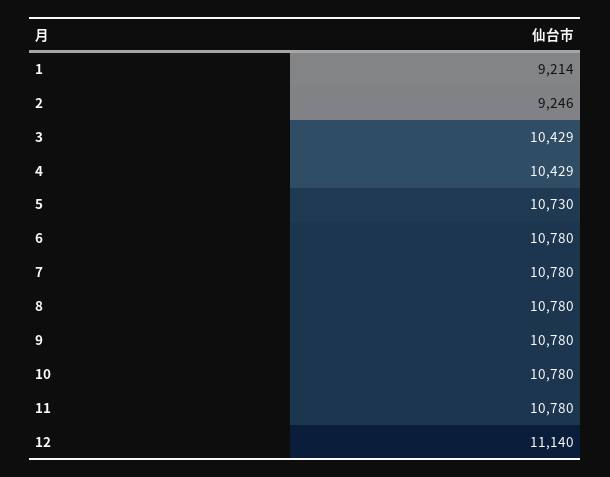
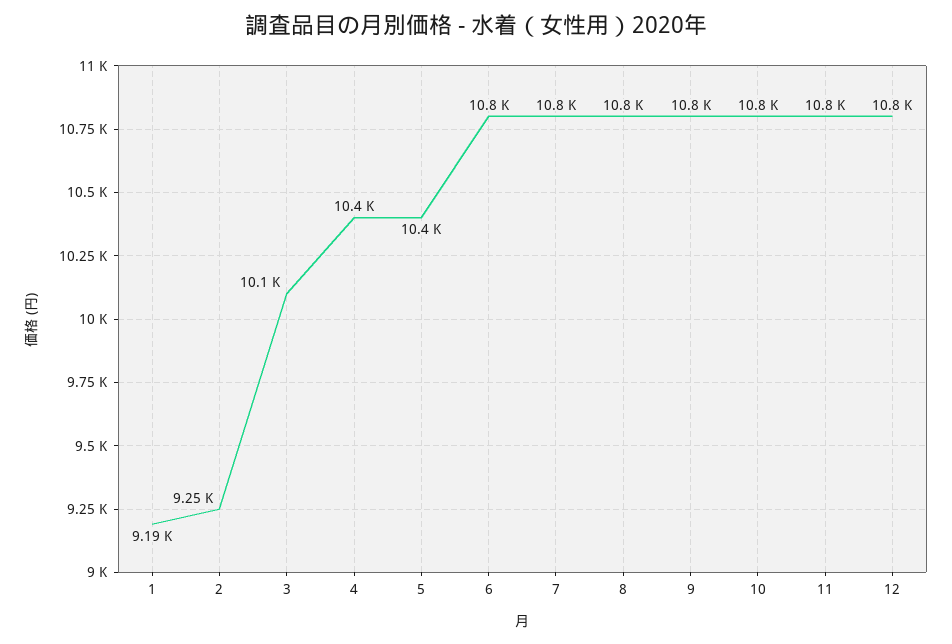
  {
-   "1": 9214,
+   "1": 9190,
    "2": 9246,
-   "3": 10429,
+   "3": 10100,
    "4": 10429,
-   "5": 10730,
+   "5": 10400,
    "6": 10780,
    "7": 10780,
    "8": 10780,
    "9": 10780,
    "10": 10780,
    "11": 10780,
-   "12": 11140
+   "12": 10800
  }

